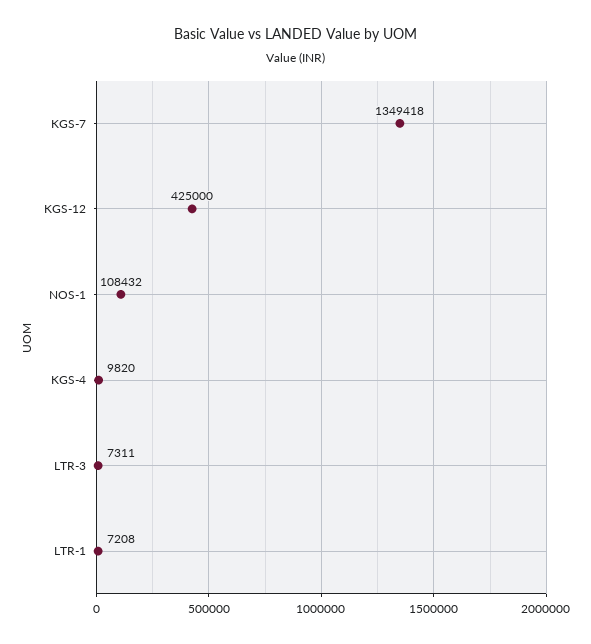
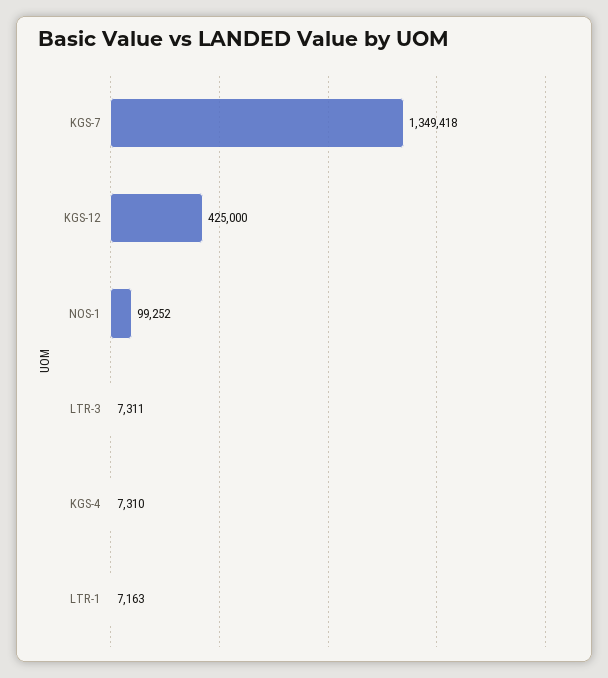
  {
    "KGS-7": 1349418,
    "KGS-12": 425000,
-   "NOS-1": 108432,
+   "NOS-1": 99252,
-   "KGS-4": 9820,
+   "KGS-4": 7310,
    "LTR-3": 7311,
-   "LTR-1": 7208
+   "LTR-1": 7163
  }

